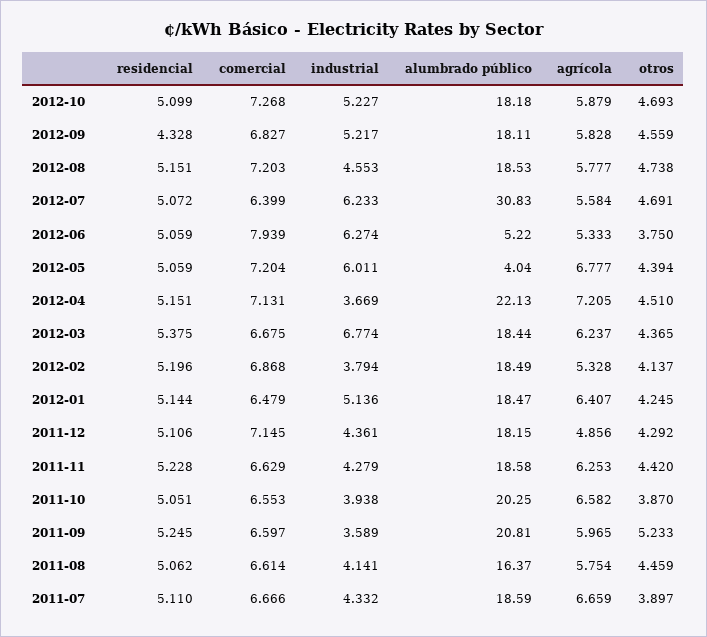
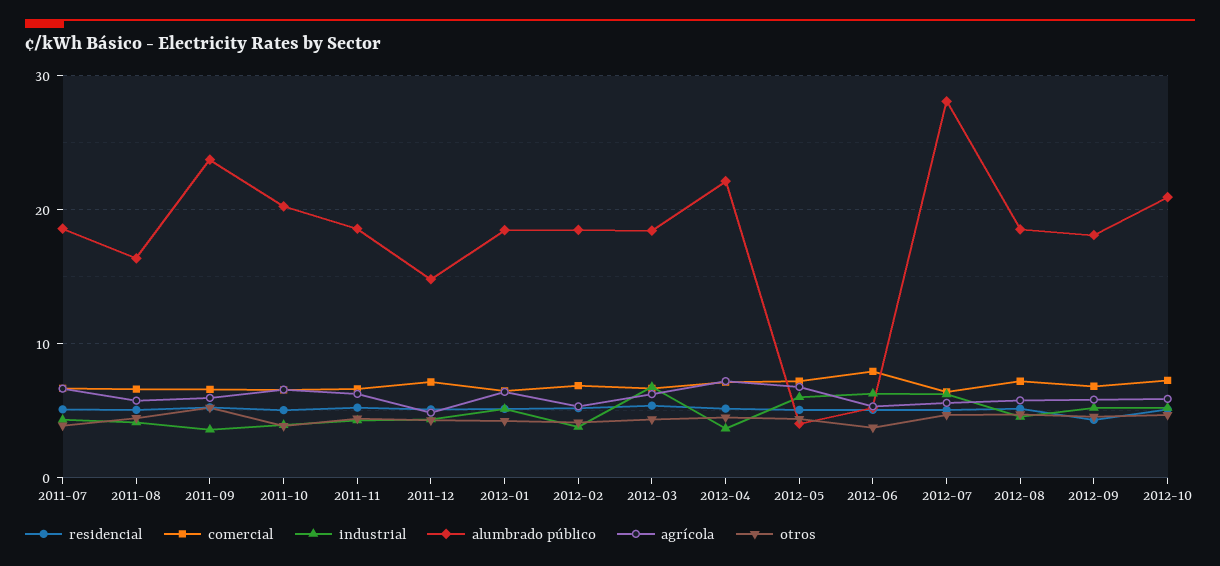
  {
    "residencial": {
      "2012-10": 5.099,
      "2012-09": 4.328,
      "2012-08": 5.151,
      "2012-07": 5.072,
      "2012-06": 5.059,
      "2012-05": 5.059,
      "2012-04": 5.151,
      "2012-03": 5.375,
      "2012-02": 5.196,
      "2012-01": 5.144,
      "2011-12": 5.106,
      "2011-11": 5.228,
      "2011-10": 5.051,
      "2011-09": 5.245,
      "2011-08": 5.062,
      "2011-07": 5.11
    },
    "comercial": {
      "2012-10": 7.268,
      "2012-09": 6.827,
      "2012-08": 7.203,
      "2012-07": 6.399,
      "2012-06": 7.939,
      "2012-05": 7.204,
      "2012-04": 7.131,
      "2012-03": 6.675,
      "2012-02": 6.868,
      "2012-01": 6.479,
      "2011-12": 7.145,
      "2011-11": 6.629,
      "2011-10": 6.553,
      "2011-09": 6.597,
      "2011-08": 6.614,
      "2011-07": 6.666
    },
    "industrial": {
      "2012-10": 5.227,
      "2012-09": 5.217,
      "2012-08": 4.553,
      "2012-07": 6.233,
      "2012-06": 6.274,
      "2012-05": 6.011,
      "2012-04": 3.669,
      "2012-03": 6.774,
      "2012-02": 3.794,
      "2012-01": 5.136,
      "2011-12": 4.361,
      "2011-11": 4.279,
      "2011-10": 3.938,
      "2011-09": 3.589,
      "2011-08": 4.141,
      "2011-07": 4.332
    },
    "alumbrado público": {
-     "2012-10": 18.18,
+     "2012-10": 21,
      "2012-09": 18.11,
      "2012-08": 18.53,
-     "2012-07": 30.83,
+     "2012-07": 28,
      "2012-06": 5.22,
      "2012-05": 4.04,
      "2012-04": 22.13,
      "2012-03": 18.44,
      "2012-02": 18.49,
      "2012-01": 18.47,
-     "2011-12": 18.15,
+     "2011-12": 15,
      "2011-11": 18.58,
      "2011-10": 20.25,
-     "2011-09": 20.81,
+     "2011-09": 24,
      "2011-08": 16.37,
      "2011-07": 18.59
    },
    "agrícola": {
      "2012-10": 5.879,
      "2012-09": 5.828,
      "2012-08": 5.777,
      "2012-07": 5.584,
      "2012-06": 5.333,
      "2012-05": 6.777,
      "2012-04": 7.205,
      "2012-03": 6.237,
      "2012-02": 5.328,
      "2012-01": 6.407,
      "2011-12": 4.856,
      "2011-11": 6.253,
      "2011-10": 6.582,
      "2011-09": 5.965,
      "2011-08": 5.754,
      "2011-07": 6.659
    },
    "otros": {
      "2012-10": 4.693,
      "2012-09": 4.559,
      "2012-08": 4.738,
      "2012-07": 4.691,
      "2012-06": 3.75,
      "2012-05": 4.394,
      "2012-04": 4.51,
      "2012-03": 4.365,
      "2012-02": 4.137,
      "2012-01": 4.245,
      "2011-12": 4.292,
      "2011-11": 4.42,
      "2011-10": 3.87,
      "2011-09": 5.233,
      "2011-08": 4.459,
      "2011-07": 3.897
    }
  }

